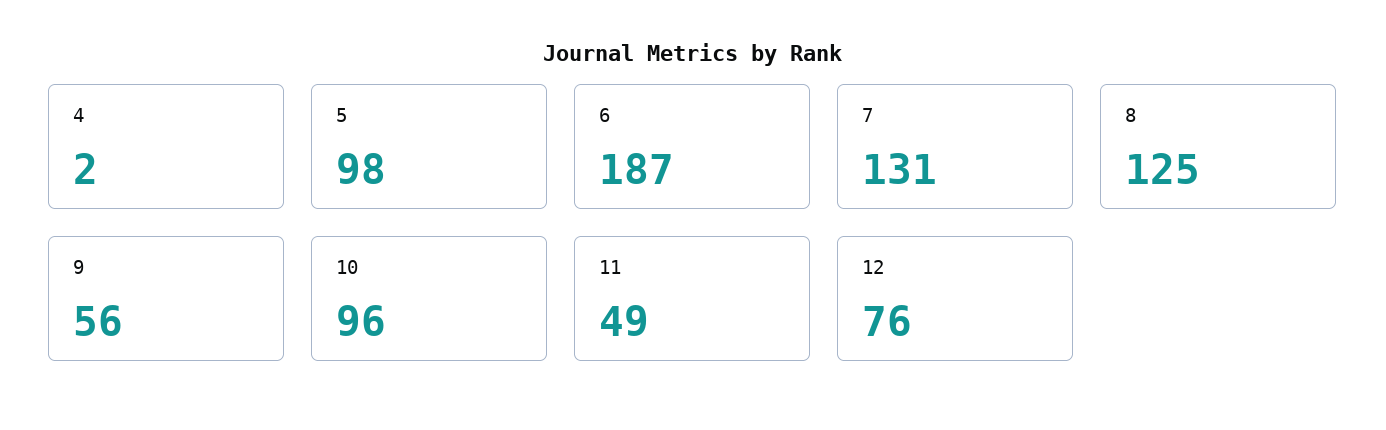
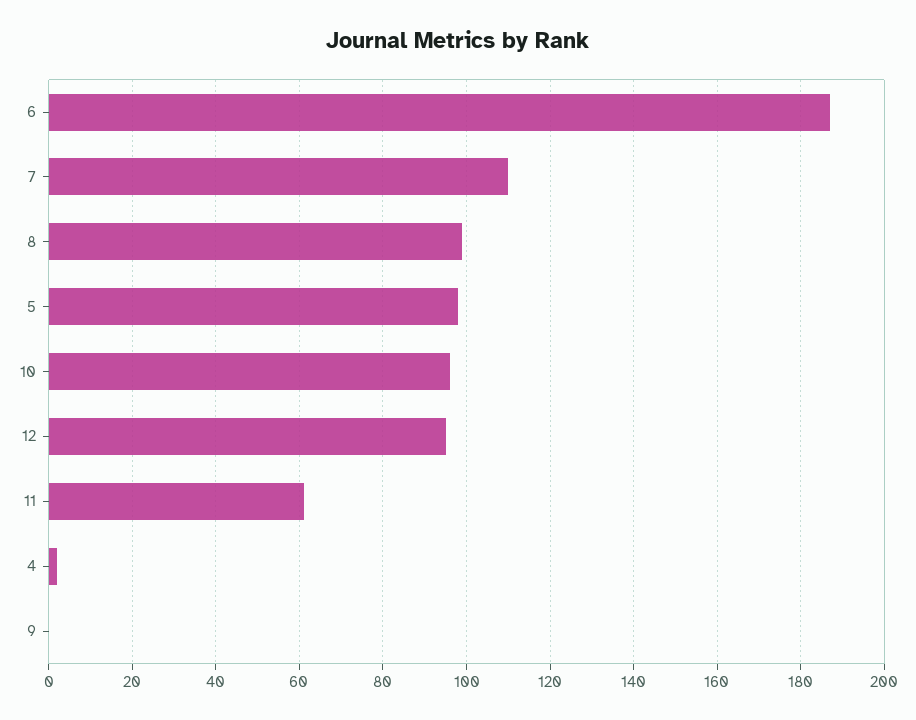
  {
    "4": 2,
    "5": 98,
    "6": 187,
-   "7": 131,
+   "7": 110,
-   "8": 125,
+   "8": 100,
-   "9": 56,
+   "9": 0,
    "10": 96,
-   "11": 49,
+   "11": 60,
-   "12": 76
+   "12": 95
  }

